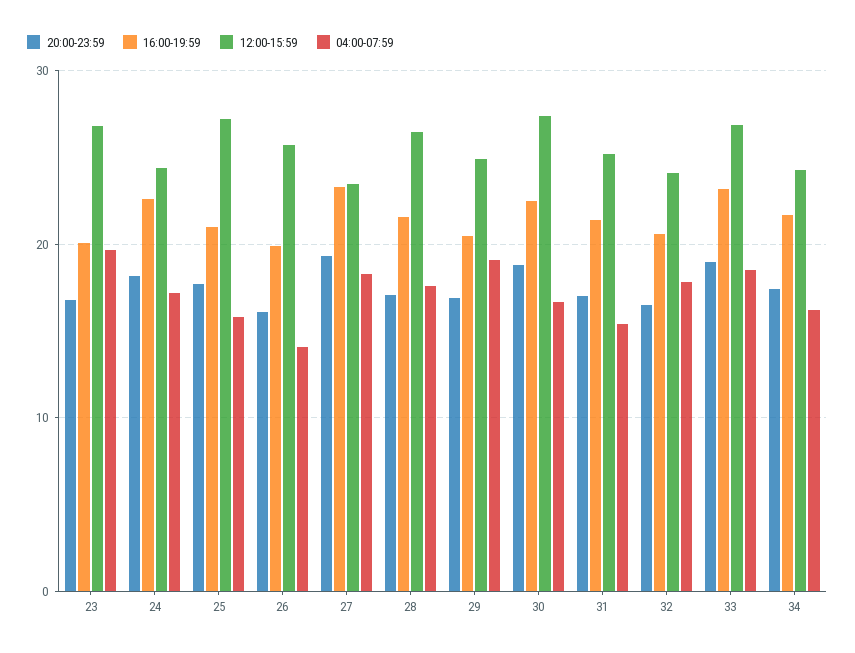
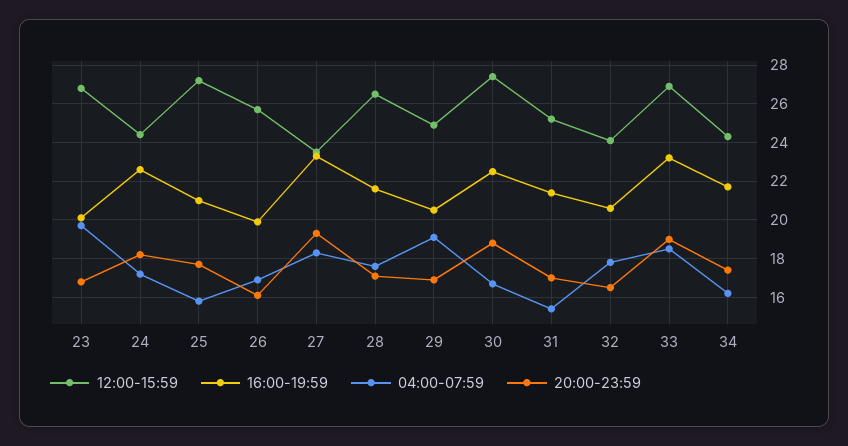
  {
    "20:00-23:59": {
      "23": 17,
      "24": 18,
      "25": 17.5,
      "26": 16,
      "27": 19.5,
      "28": 17,
      "29": 17,
      "30": 19,
      "31": 17,
      "32": 16.5,
      "33": 19,
      "34": 17.5
    },
    "16:00-19:59": {
      "23": 20,
      "24": 22.5,
      "25": 21,
      "26": 20,
      "27": 23.5,
      "28": 21.5,
      "29": 20.5,
      "30": 22.5,
      "31": 21.5,
      "32": 20.5,
      "33": 23,
      "34": 21.5
    },
    "12:00-15:59": {
      "23": 27,
      "24": 24.5,
      "25": 27,
      "26": 25.5,
      "27": 23.5,
      "28": 26.5,
      "29": 25,
      "30": 27.5,
      "31": 25,
      "32": 24,
      "33": 27,
      "34": 24.5
    },
    "04:00-07:59": {
      "23": 19.5,
      "24": 17,
      "25": 16,
-     "26": 14,
+     "26": 17,
      "27": 18.5,
      "28": 17.5,
      "29": 19,
      "30": 16.5,
      "31": 15.5,
      "32": 18,
      "33": 18.5,
      "34": 16
    }
  }

